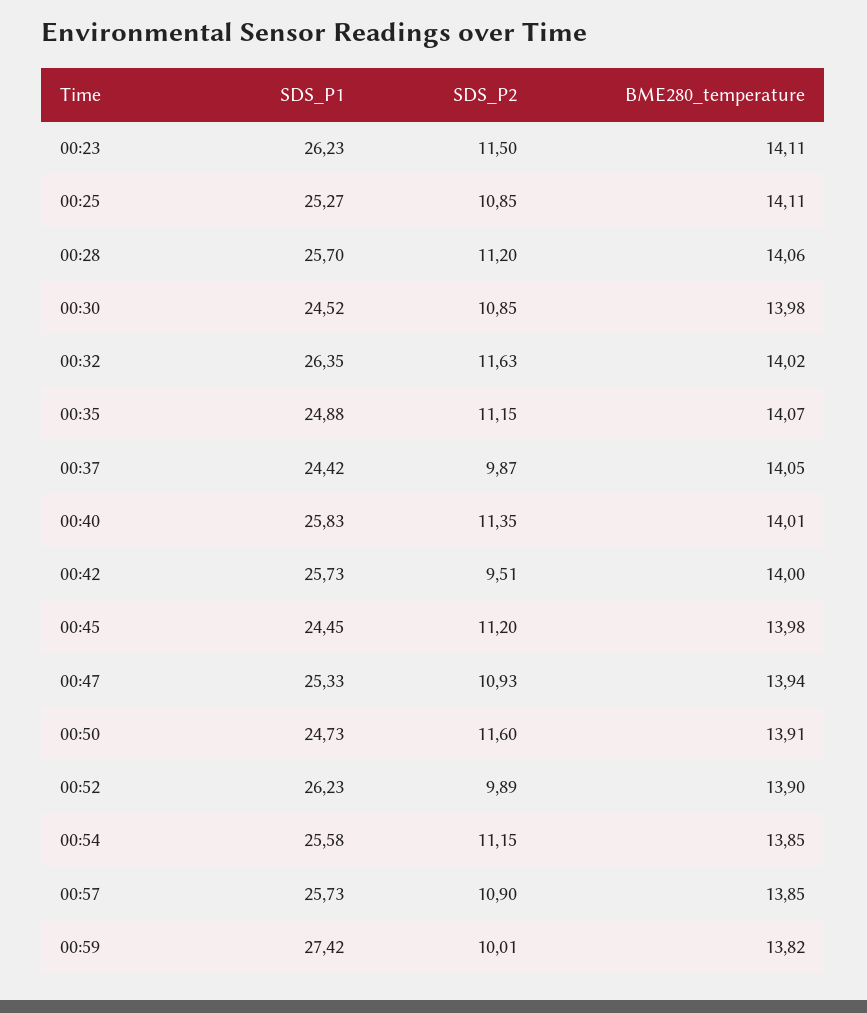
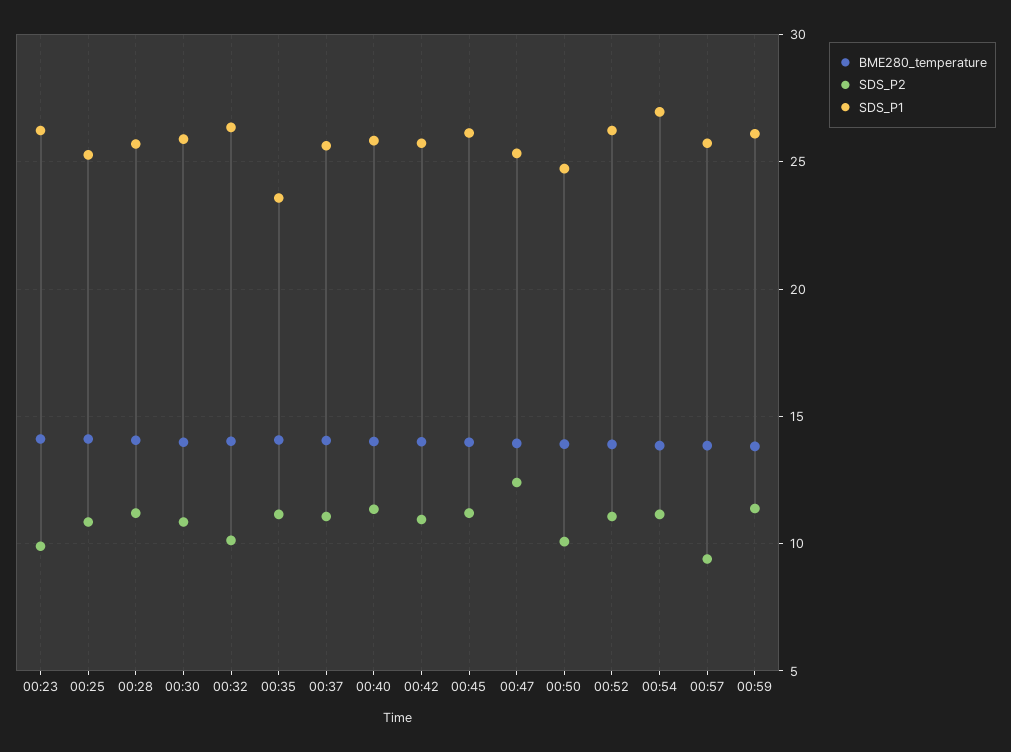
  {
    "SDS_P1": {
      "00:23": 26.23,
      "00:25": 25.27,
      "00:28": 25.7,
-     "00:30": 24.52,
+     "00:30": 26,
      "00:32": 26.35,
-     "00:35": 24.88,
+     "00:35": 23.5,
-     "00:37": 24.42,
+     "00:37": 25.5,
      "00:40": 25.83,
      "00:42": 25.73,
-     "00:45": 24.45,
+     "00:45": 26,
      "00:47": 25.33,
      "00:50": 24.73,
      "00:52": 26.23,
-     "00:54": 25.58,
+     "00:54": 27,
      "00:57": 25.73,
-     "00:59": 27.42
+     "00:59": 26
    },
    "SDS_P2": {
-     "00:23": 11.5,
+     "00:23": 10,
      "00:25": 10.85,
      "00:28": 11.2,
      "00:30": 10.85,
-     "00:32": 11.63,
+     "00:32": 10,
      "00:35": 11.15,
-     "00:37": 9.87,
+     "00:37": 11,
      "00:40": 11.35,
-     "00:42": 9.51,
+     "00:42": 11,
      "00:45": 11.2,
-     "00:47": 10.93,
+     "00:47": 12.5,
-     "00:50": 11.6,
+     "00:50": 10,
-     "00:52": 9.89,
+     "00:52": 11,
      "00:54": 11.15,
-     "00:57": 10.9,
+     "00:57": 9.5,
-     "00:59": 10.01
+     "00:59": 11.5
    },
    "BME280_temperature": {
      "00:23": 14.11,
      "00:25": 14.11,
      "00:28": 14.06,
      "00:30": 13.98,
      "00:32": 14.02,
      "00:35": 14.07,
      "00:37": 14.05,
      "00:40": 14.01,
      "00:42": 14,
      "00:45": 13.98,
      "00:47": 13.94,
      "00:50": 13.91,
      "00:52": 13.9,
      "00:54": 13.85,
      "00:57": 13.85,
      "00:59": 13.82
    }
  }

